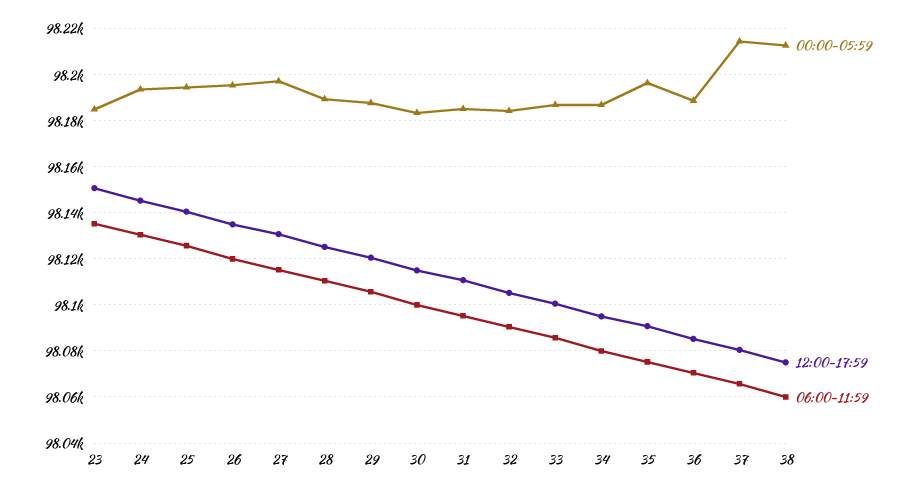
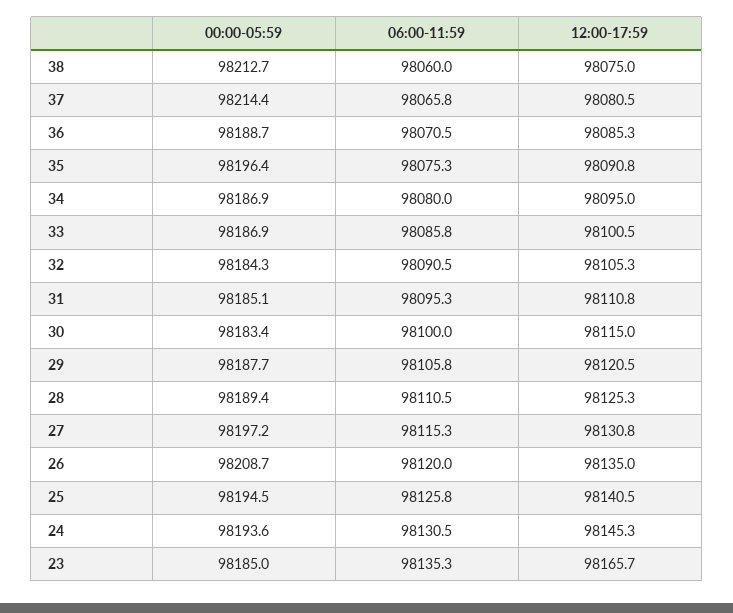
  {
    "00:00-05:59": {
      "23": 98185,
      "24": 98193.6,
      "25": 98194.5,
-     "26": 98195,
+     "26": 98208.7,
      "27": 98197.2,
      "28": 98189.4,
      "29": 98187.7,
      "30": 98183.4,
      "31": 98185.1,
      "32": 98184.3,
      "33": 98186.9,
      "34": 98186.9,
      "35": 98196.4,
      "36": 98188.7,
      "37": 98214.4,
      "38": 98212.7
    },
    "12:00-17:59": {
-     "23": 98150,
+     "23": 98165.7,
      "24": 98145.3,
      "25": 98140.5,
      "26": 98135,
      "27": 98130.8,
      "28": 98125.3,
      "29": 98120.5,
      "30": 98115,
      "31": 98110.8,
      "32": 98105.3,
      "33": 98100.5,
      "34": 98095,
      "35": 98090.8,
      "36": 98085.3,
      "37": 98080.5,
      "38": 98075
    },
    "06:00-11:59": {
      "23": 98135.3,
      "24": 98130.5,
      "25": 98125.8,
      "26": 98120,
      "27": 98115.3,
      "28": 98110.5,
      "29": 98105.8,
      "30": 98100,
      "31": 98095.3,
      "32": 98090.5,
      "33": 98085.8,
      "34": 98080,
      "35": 98075.3,
      "36": 98070.5,
      "37": 98065.8,
      "38": 98060
    }
  }

